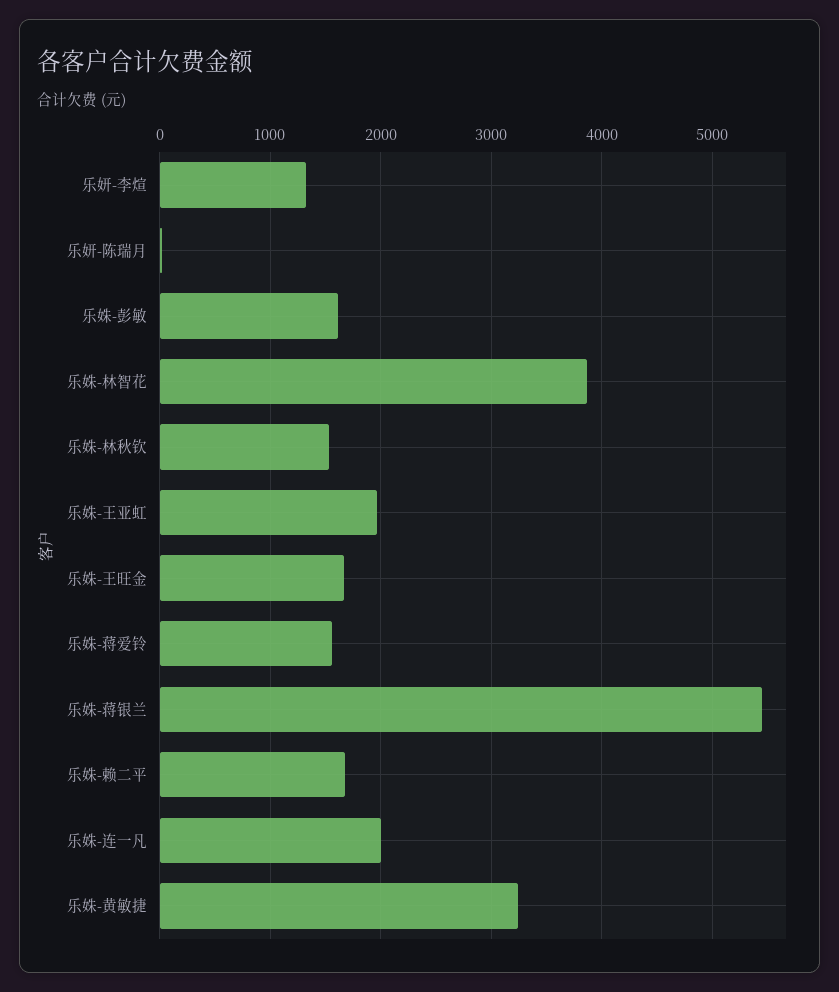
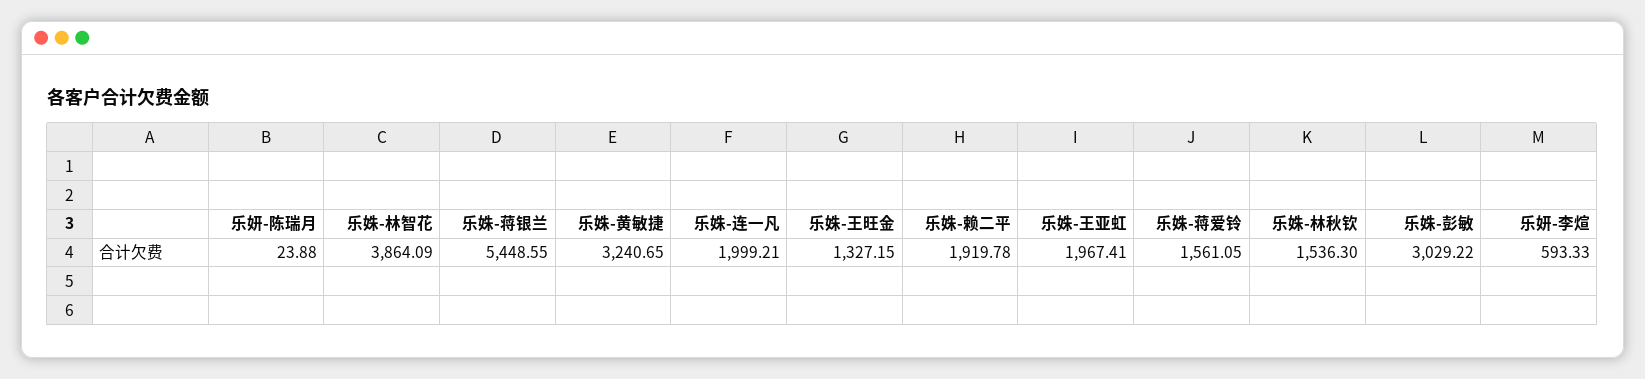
  {
-   "乐妍-李煊": 1300,
+   "乐妍-李煊": 593.33,
    "乐妍-陈瑞月": 23.88,
-   "乐姝-彭敏": 1600,
+   "乐姝-彭敏": 3029.22,
    "乐姝-林智花": 3864.09,
    "乐姝-林秋钦": 1536.3,
    "乐姝-王亚虹": 1967.41,
-   "乐姝-王旺金": 1700,
+   "乐姝-王旺金": 1327.15,
    "乐姝-蒋爱铃": 1561.05,
    "乐姝-蒋银兰": 5448.55,
-   "乐姝-赖二平": 1700,
+   "乐姝-赖二平": 1919.78,
    "乐姝-连一凡": 1999.21,
    "乐姝-黄敏捷": 3240.65
  }

